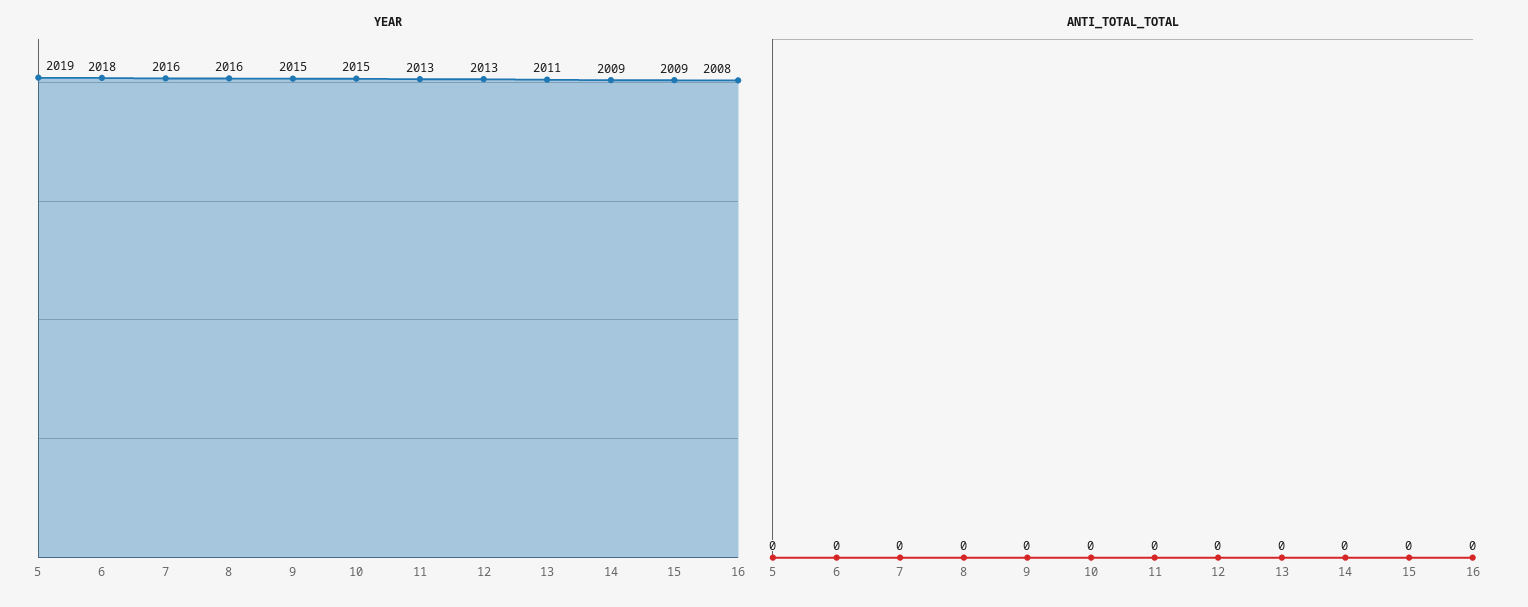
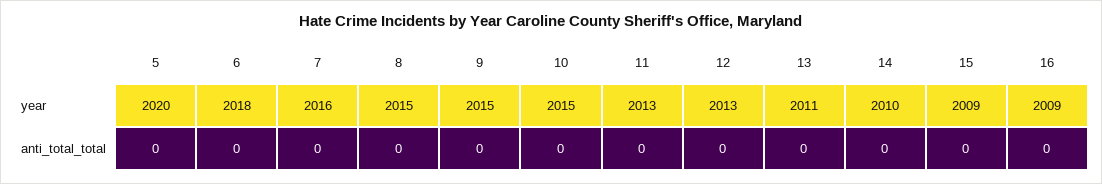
  {
    "YEAR": {
-     "5": 2019,
+     "5": 2020,
      "6": 2018,
      "7": 2016,
-     "8": 2016,
+     "8": 2015,
      "9": 2015,
      "10": 2015,
      "11": 2013,
      "12": 2013,
      "13": 2011,
-     "14": 2009,
+     "14": 2010,
      "15": 2009,
-     "16": 2008
+     "16": 2009
    },
    "ANTI_TOTAL_TOTAL": {
      "5": 0,
      "6": 0,
      "7": 0,
      "8": 0,
      "9": 0,
      "10": 0,
      "11": 0,
      "12": 0,
      "13": 0,
      "14": 0,
      "15": 0,
      "16": 0
    }
  }

